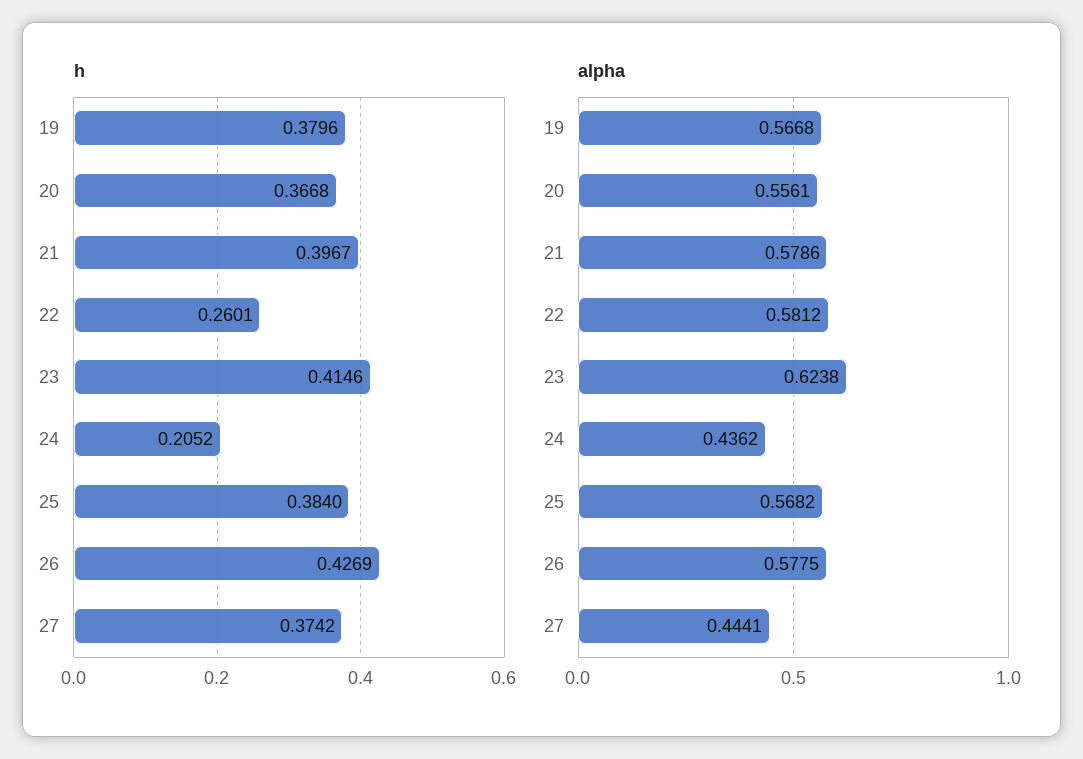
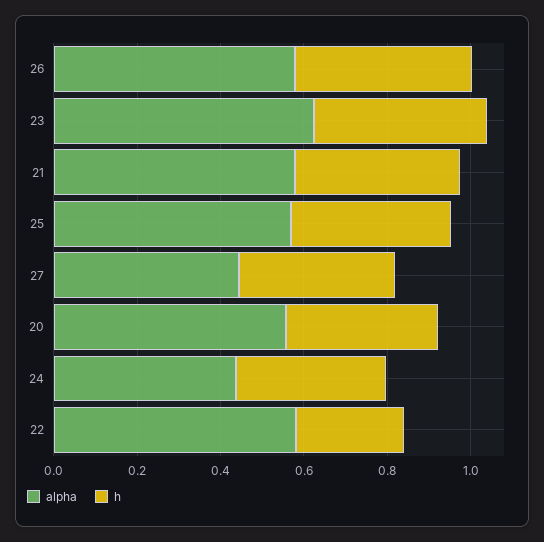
  {
    "h": {
-     "19": 0.3796,
      "20": 0.3668,
      "21": 0.3967,
      "22": 0.2601,
      "23": 0.4146,
-     "24": 0.2052,
+     "24": 0.35,
      "25": 0.384,
      "26": 0.4269,
      "27": 0.3742
    },
    "alpha": {
-     "19": 0.5668,
      "20": 0.5561,
      "21": 0.5786,
      "22": 0.5812,
      "23": 0.6238,
      "24": 0.4362,
      "25": 0.5682,
      "26": 0.5775,
      "27": 0.4441
    }
  }

